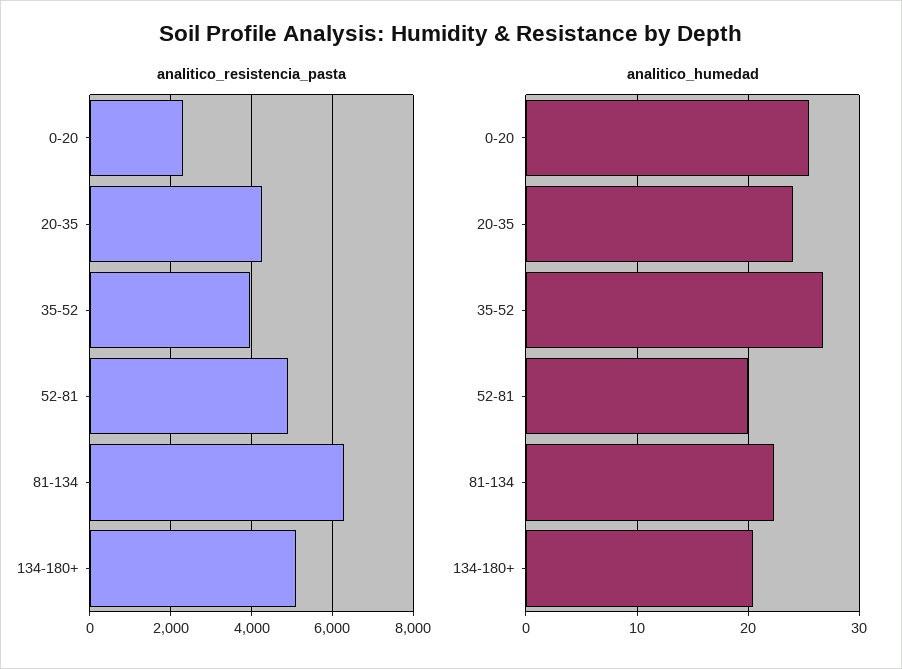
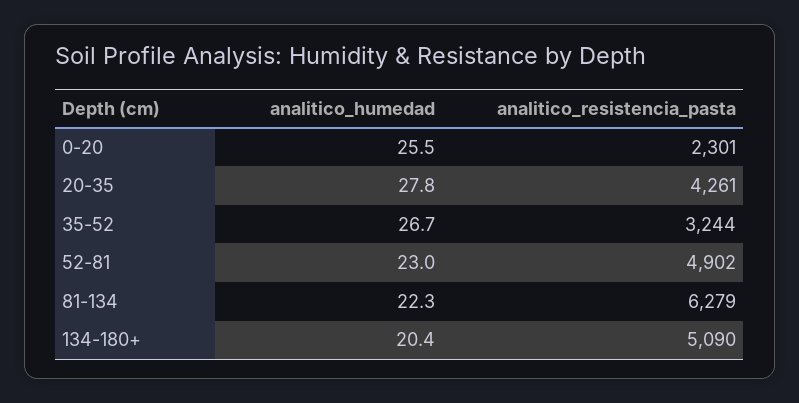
  {
    "analitico_resistencia_pasta": {
      "0-20": 2301,
      "20-35": 4261,
-     "35-52": 4000,
+     "35-52": 3244,
      "52-81": 4902,
      "81-134": 6279,
      "134-180+": 5090
    },
    "analitico_humedad": {
      "0-20": 25.5,
-     "20-35": 24,
+     "20-35": 27.8,
      "35-52": 26.7,
-     "52-81": 20,
+     "52-81": 23,
      "81-134": 22.3,
      "134-180+": 20.4
    }
  }

